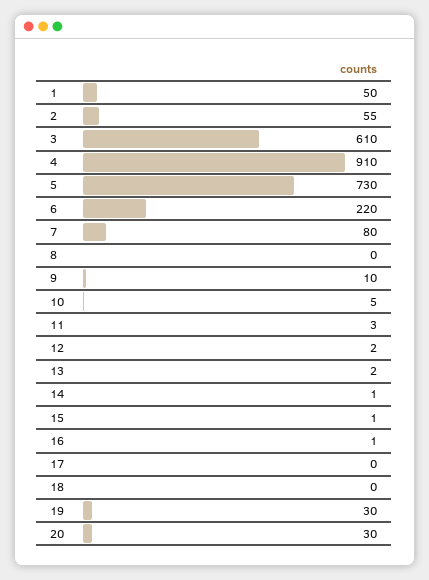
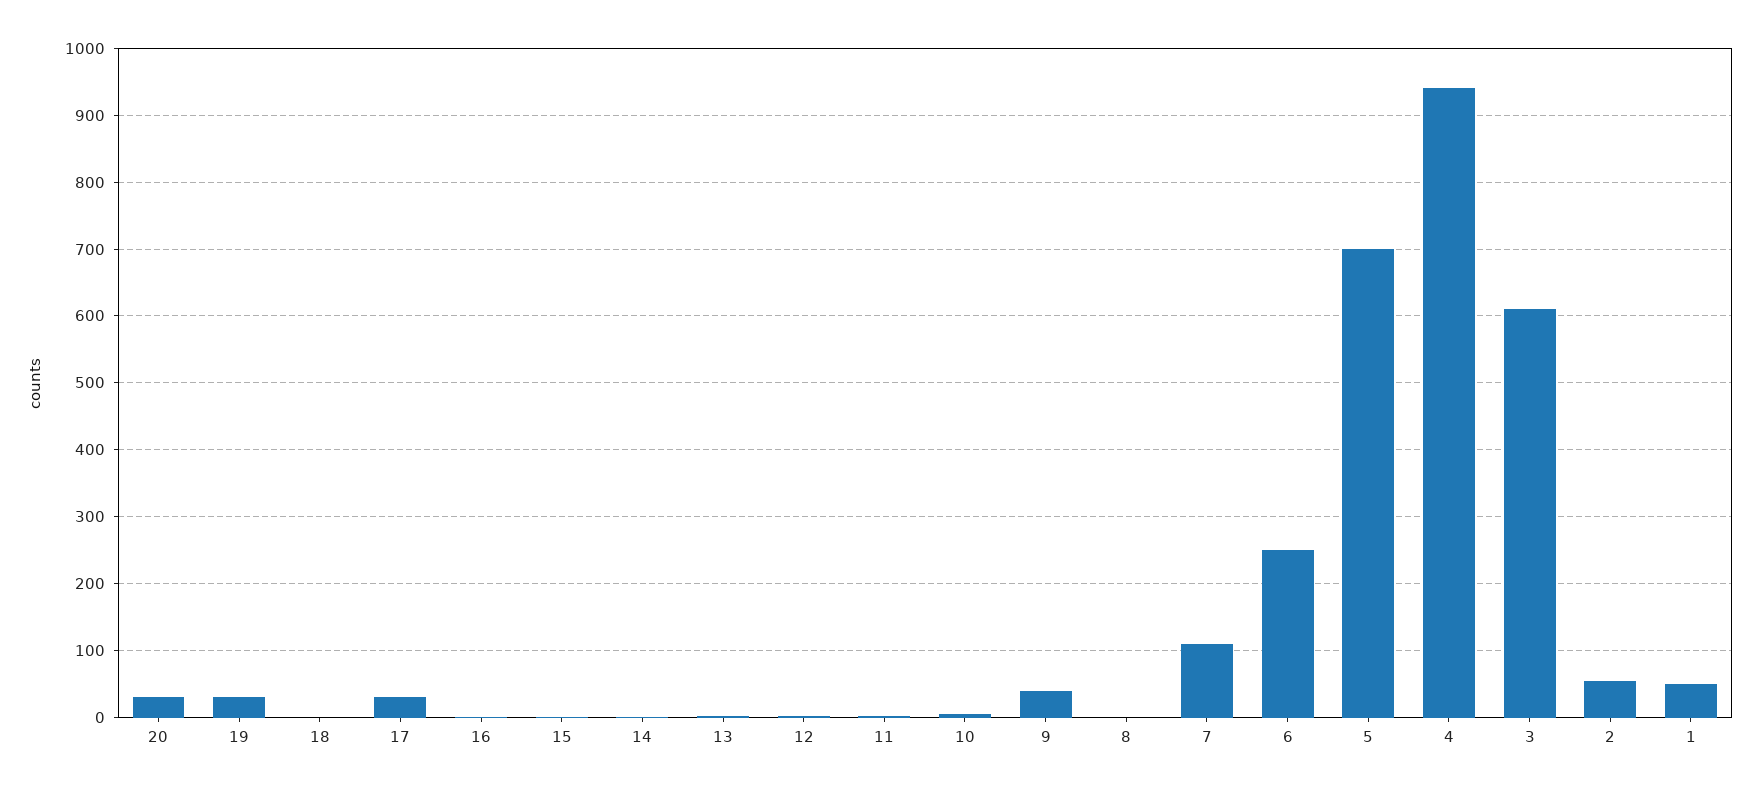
  {
    "1": 50,
    "2": 55,
    "3": 610,
-   "4": 910,
+   "4": 940,
-   "5": 730,
+   "5": 700,
-   "6": 220,
+   "6": 250,
-   "7": 80,
+   "7": 110,
    "8": 0,
-   "9": 10,
+   "9": 40,
    "10": 5,
    "11": 3,
    "12": 2,
    "13": 2,
    "14": 1,
    "15": 1,
    "16": 1,
-   "17": 0,
+   "17": 30,
    "18": 0,
    "19": 30,
    "20": 30
  }

